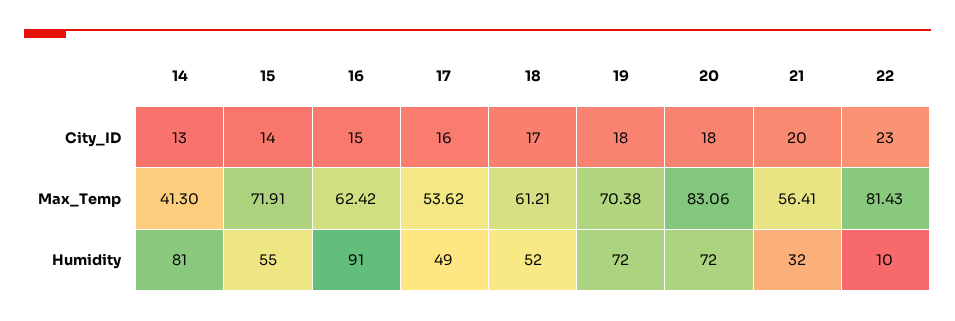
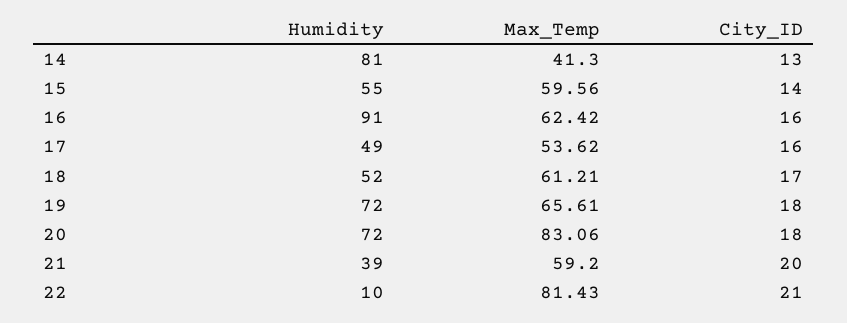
  {
    "14": {
      "City_ID": 13,
      "Max_Temp": 41.3,
      "Humidity": 81
    },
    "15": {
      "City_ID": 14,
-     "Max_Temp": 71.91,
+     "Max_Temp": 59.56,
      "Humidity": 55
    },
    "16": {
-     "City_ID": 15,
+     "City_ID": 16,
      "Max_Temp": 62.42,
      "Humidity": 91
    },
    "17": {
      "City_ID": 16,
      "Max_Temp": 53.62,
      "Humidity": 49
    },
    "18": {
      "City_ID": 17,
      "Max_Temp": 61.21,
      "Humidity": 52
    },
    "19": {
      "City_ID": 18,
-     "Max_Temp": 70.38,
+     "Max_Temp": 65.61,
      "Humidity": 72
    },
    "20": {
      "City_ID": 18,
      "Max_Temp": 83.06,
      "Humidity": 72
    },
    "21": {
      "City_ID": 20,
-     "Max_Temp": 56.41,
+     "Max_Temp": 59.2,
-     "Humidity": 32
+     "Humidity": 39
    },
    "22": {
-     "City_ID": 23,
+     "City_ID": 21,
      "Max_Temp": 81.43,
      "Humidity": 10
    }
  }

